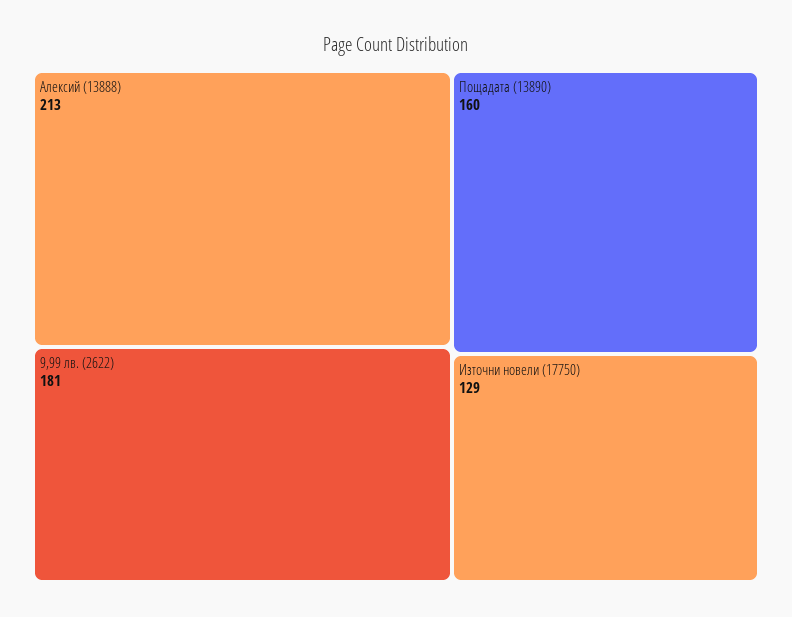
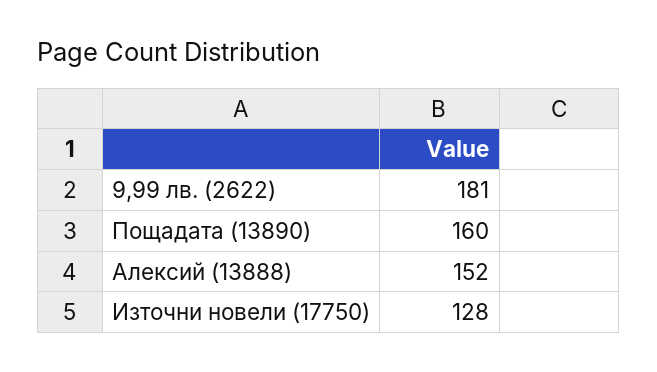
  {
-   "Алексий (13888)": 213,
+   "Алексий (13888)": 152,
    "9,99 лв. (2622)": 181,
    "Пощадата (13890)": 160,
-   "Източни новели (17750)": 129
+   "Източни новели (17750)": 128
  }

